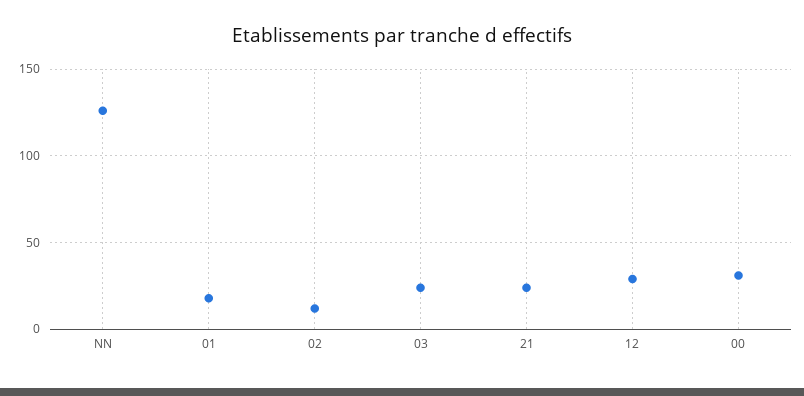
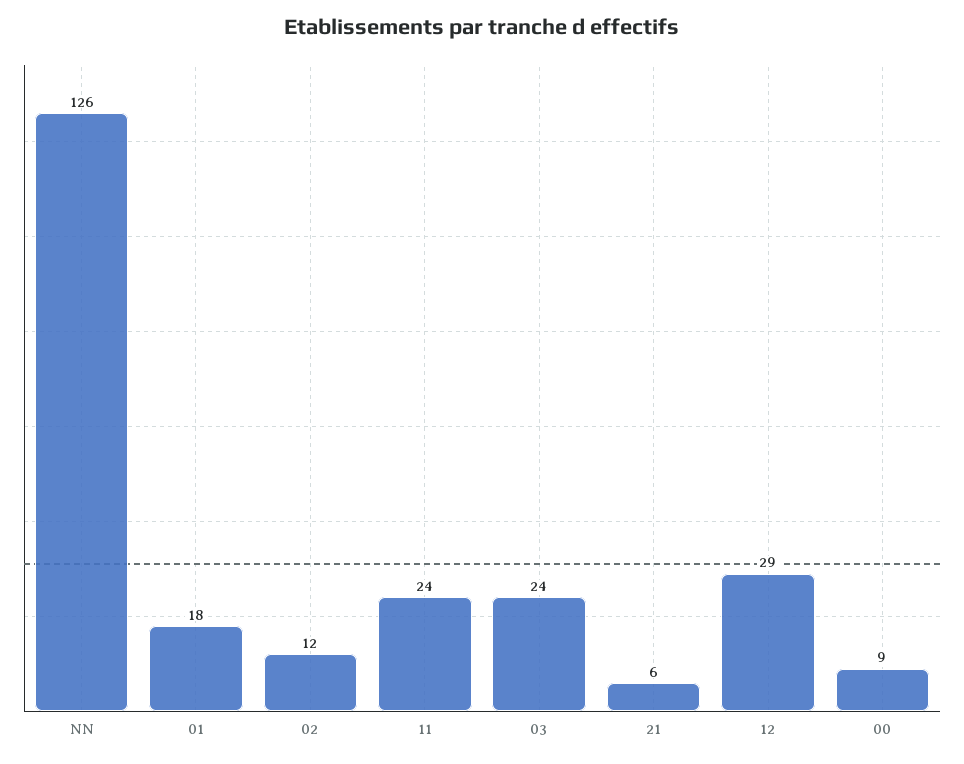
  {
    "NN": 126,
    "01": 18,
    "02": 12,
    "03": 24,
-   "21": 25,
+   "21": 6,
    "12": 29,
-   "00": 30
+   "00": 9,
+   "11": 24
  }

